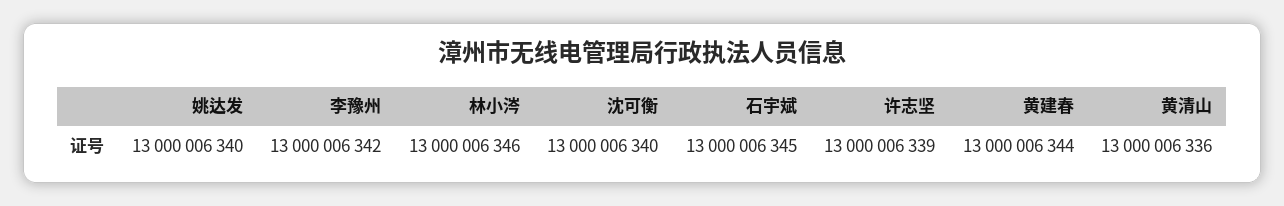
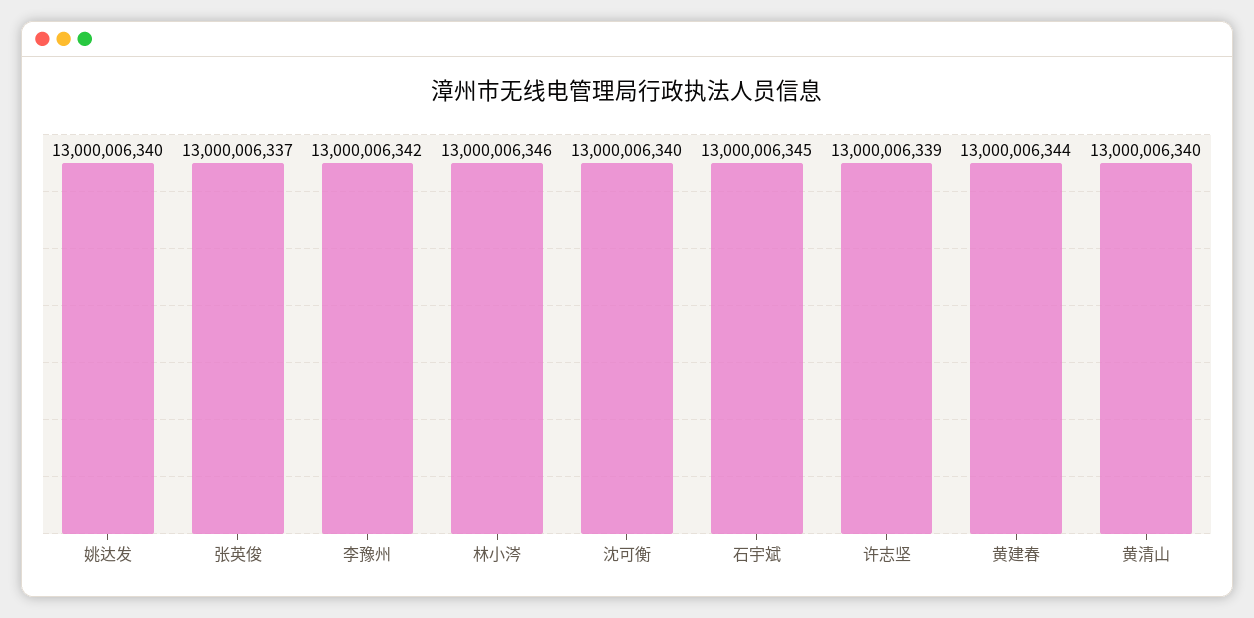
  {
    "姚达发": 13000006340,
    "李豫州": 13000006342,
    "林小涔": 13000006346,
    "沈可衡": 13000006340,
    "石宇斌": 13000006345,
    "许志坚": 13000006339,
    "黄建春": 13000006344,
-   "黄清山": 13000006336
+   "黄清山": 13000006340,
+   "张英俊": 13000006337
  }

